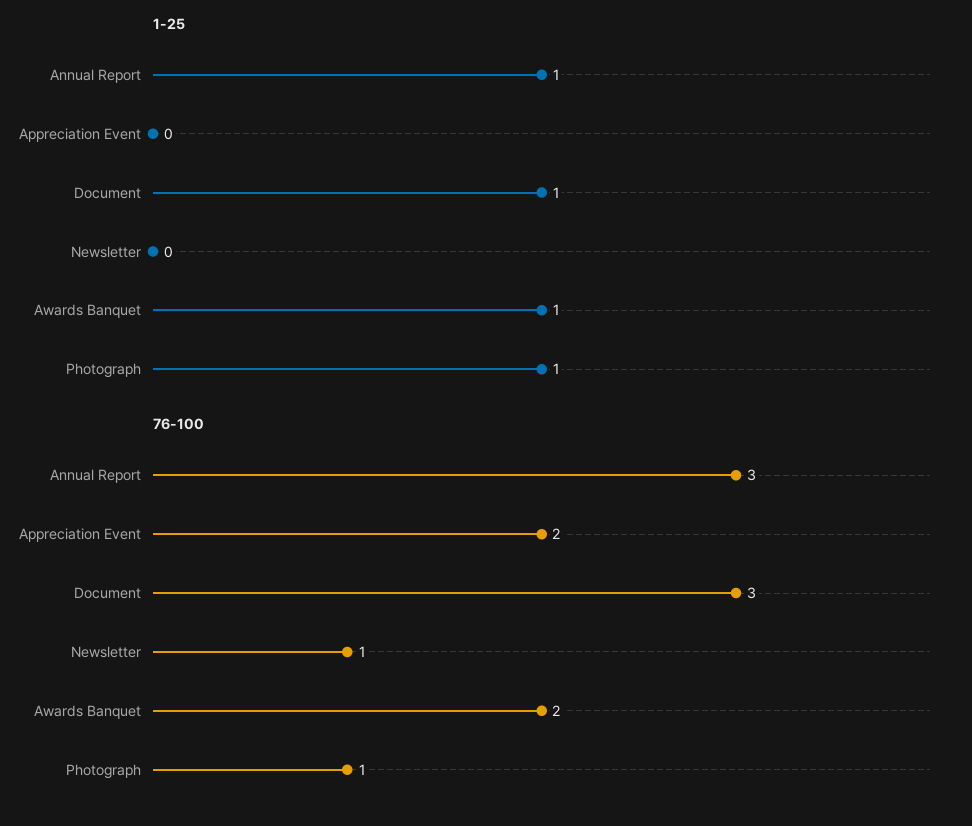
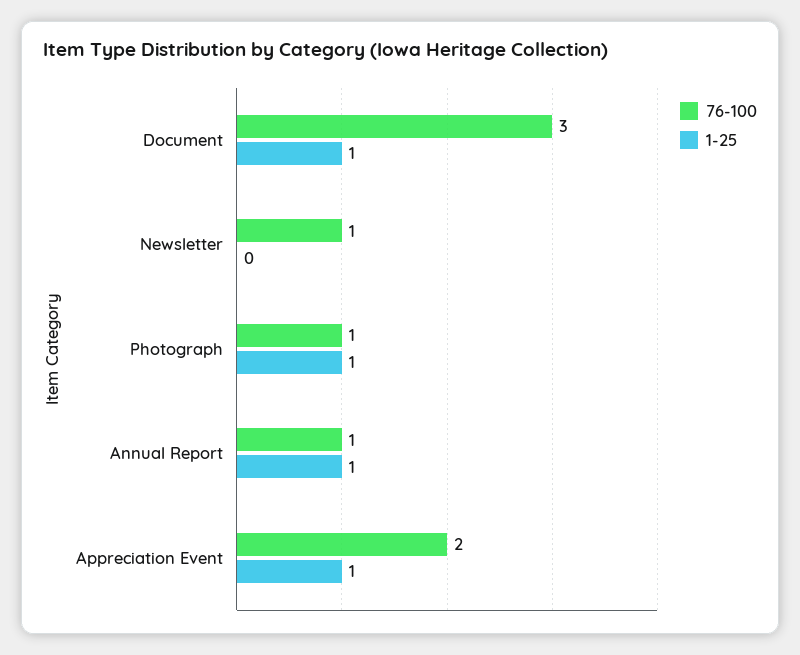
  {
    "1-25": {
      "Annual Report": 1,
-     "Appreciation Event": 0,
+     "Appreciation Event": 1,
      "Document": 1,
      "Newsletter": 0,
-     "Awards Banquet": 1,
      "Photograph": 1
    },
    "76-100": {
-     "Annual Report": 3,
+     "Annual Report": 1,
      "Appreciation Event": 2,
      "Document": 3,
      "Newsletter": 1,
-     "Awards Banquet": 2,
      "Photograph": 1
    }
  }

